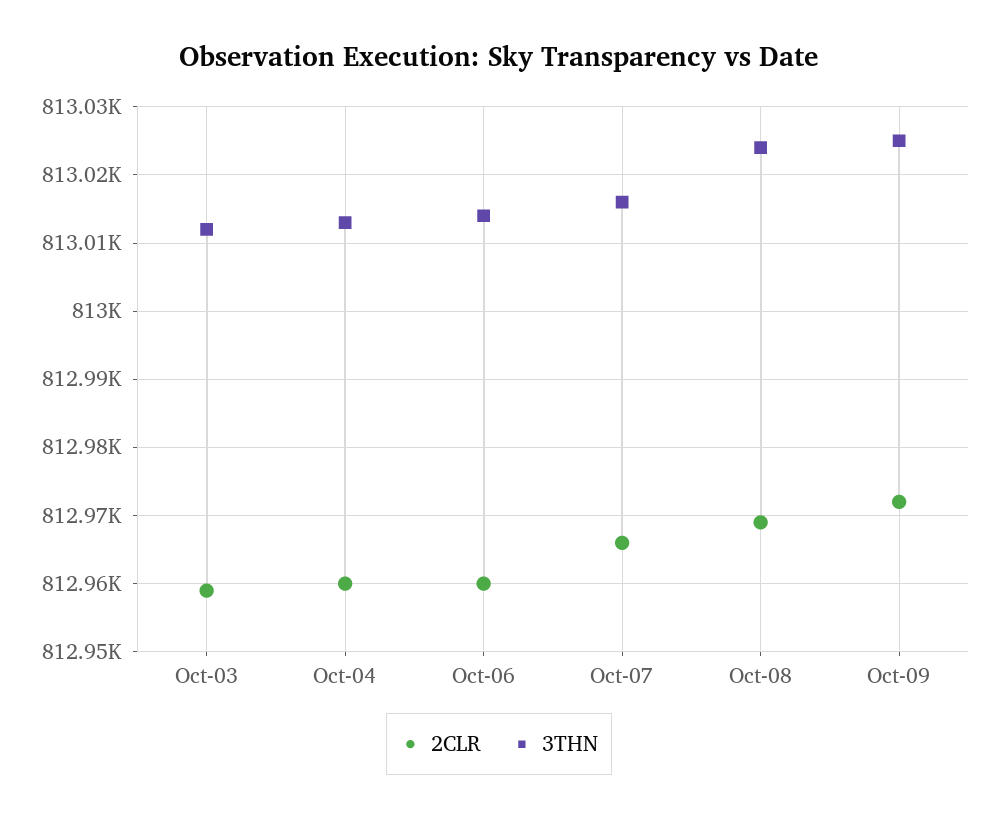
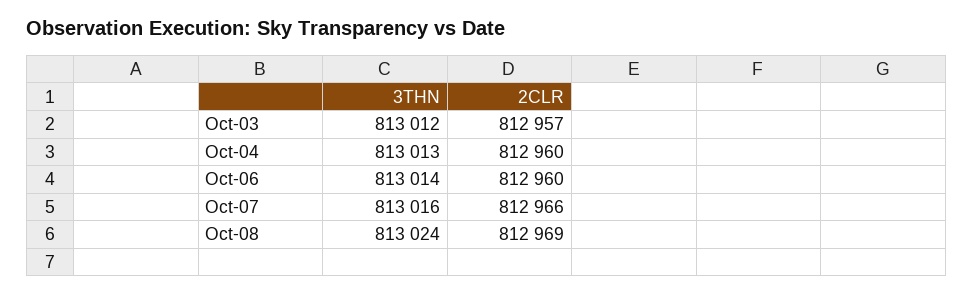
  {
    "2CLR": {
-     "Oct-03": 812959,
+     "Oct-03": 812957,
      "Oct-04": 812960,
      "Oct-06": 812960,
      "Oct-07": 812966,
-     "Oct-08": 812969,
+     "Oct-08": 812969
-     "Oct-09": 812972
    },
    "3THN": {
      "Oct-03": 813012,
      "Oct-04": 813013,
      "Oct-06": 813014,
      "Oct-07": 813016,
-     "Oct-08": 813024,
+     "Oct-08": 813024
-     "Oct-09": 813025
    }
  }

